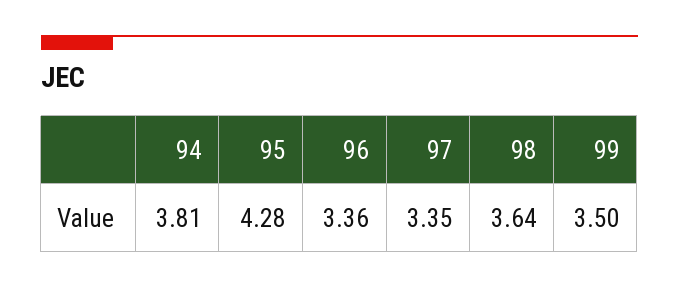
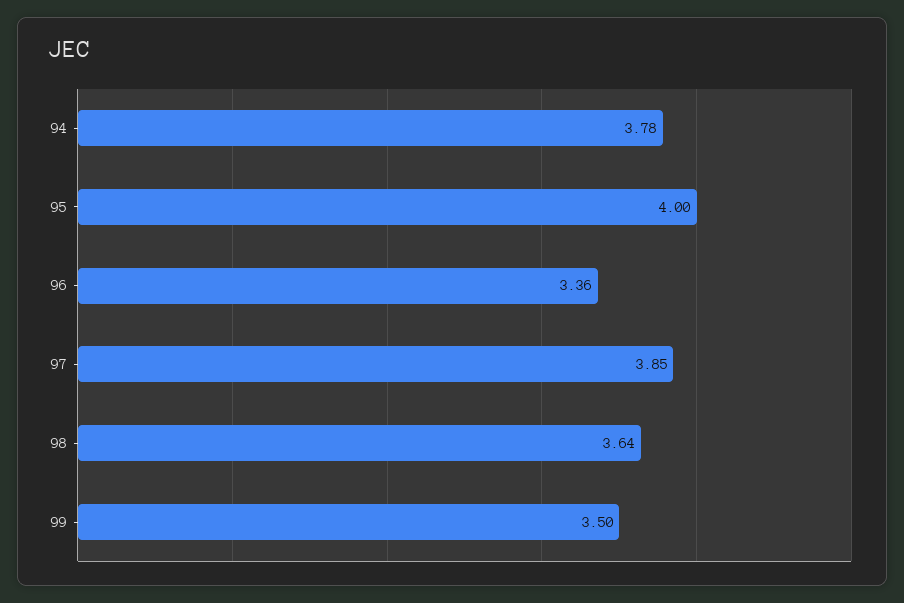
  {
-   "94": 3.81,
+   "94": 3.78,
-   "95": 4.28,
+   "95": 4,
    "96": 3.36,
-   "97": 3.35,
+   "97": 3.85,
    "98": 3.64,
    "99": 3.5
  }

